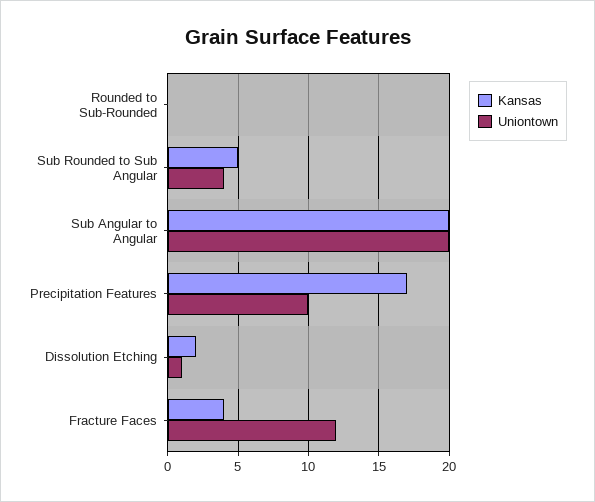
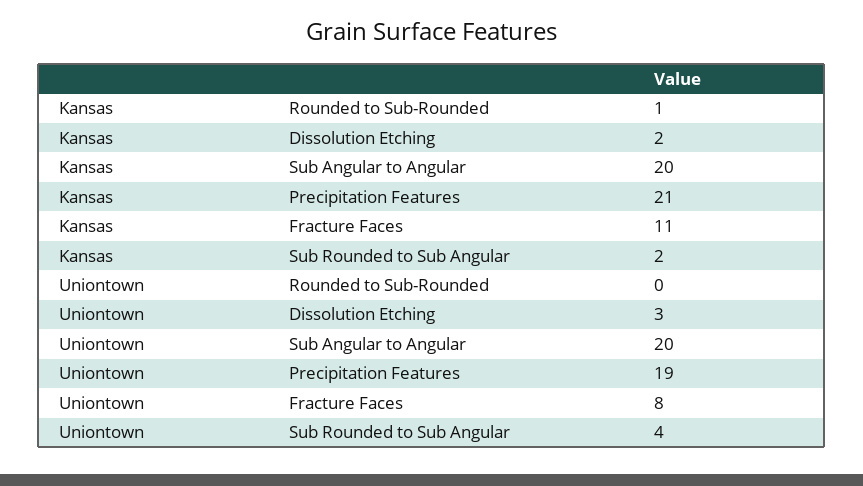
  {
    "Kansas": {
-     "Rounded to Sub-Rounded": 0,
+     "Rounded to Sub-Rounded": 1,
-     "Sub Rounded to Sub Angular": 5,
+     "Sub Rounded to Sub Angular": 2,
      "Sub Angular to Angular": 20,
-     "Precipitation Features": 17,
+     "Precipitation Features": 21,
      "Dissolution Etching": 2,
-     "Fracture Faces": 4
+     "Fracture Faces": 11
    },
    "Uniontown": {
      "Rounded to Sub-Rounded": 0,
      "Sub Rounded to Sub Angular": 4,
      "Sub Angular to Angular": 20,
-     "Precipitation Features": 10,
+     "Precipitation Features": 19,
-     "Dissolution Etching": 1,
+     "Dissolution Etching": 3,
-     "Fracture Faces": 12
+     "Fracture Faces": 8
    }
  }

